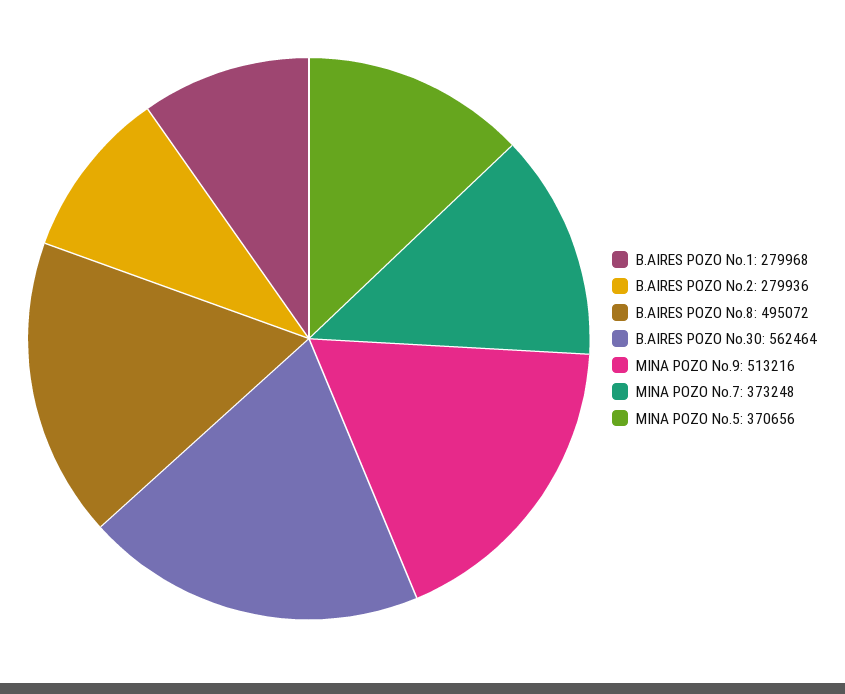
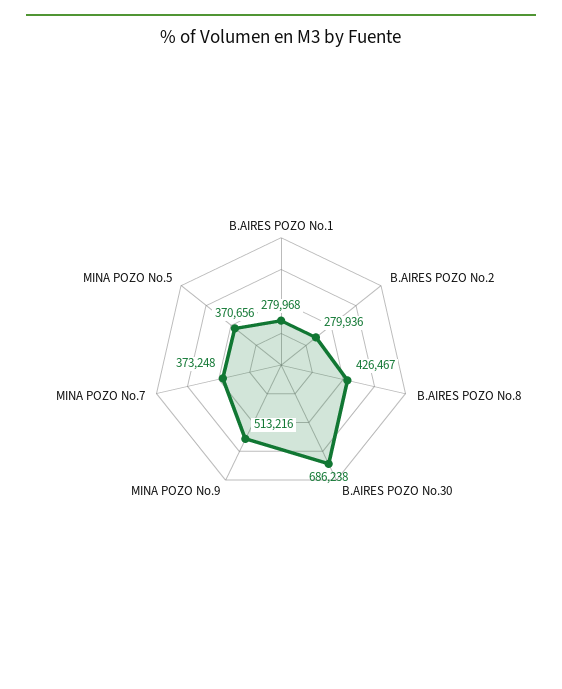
  {
    "B.AIRES POZO No.1": 279968,
    "B.AIRES POZO No.2": 279936,
-   "B.AIRES POZO No.8": 495072,
+   "B.AIRES POZO No.8": 426467,
-   "B.AIRES POZO No.30": 562464,
+   "B.AIRES POZO No.30": 686238,
    "MINA POZO No.9": 513216,
    "MINA POZO No.7": 373248,
    "MINA POZO No.5": 370656
  }

